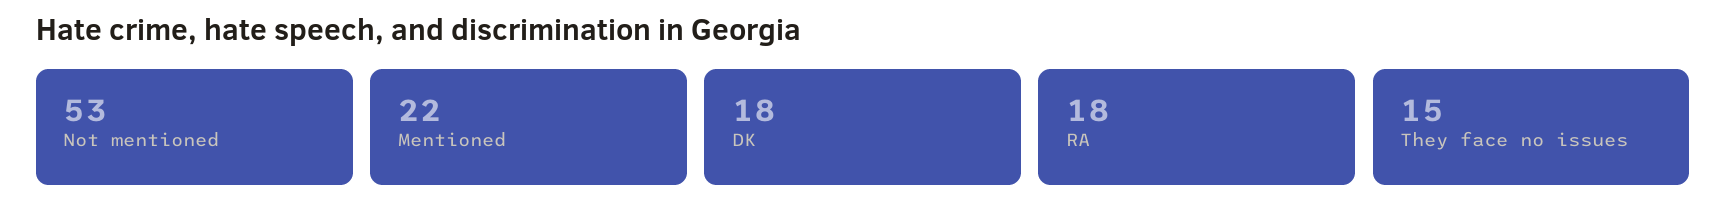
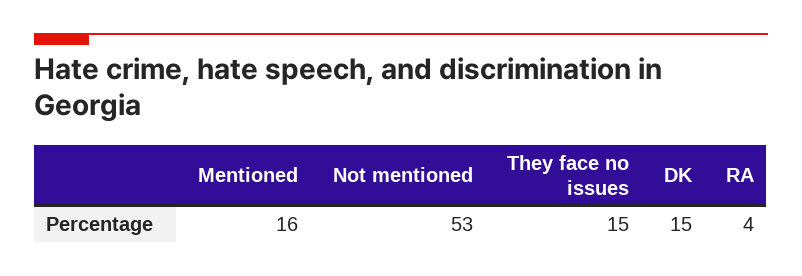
  {
    "Not mentioned": 53,
-   "Mentioned": 22,
+   "Mentioned": 16,
-   "DK": 18,
+   "DK": 15,
-   "RA": 18,
+   "RA": 4,
    "They face no issues": 15
  }

